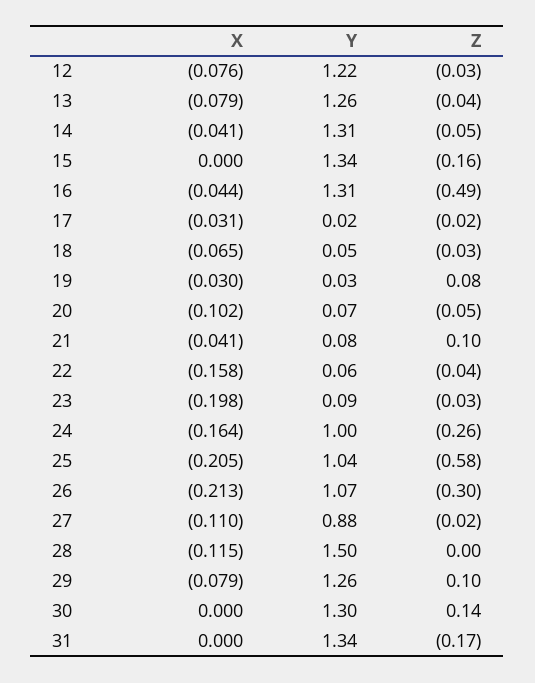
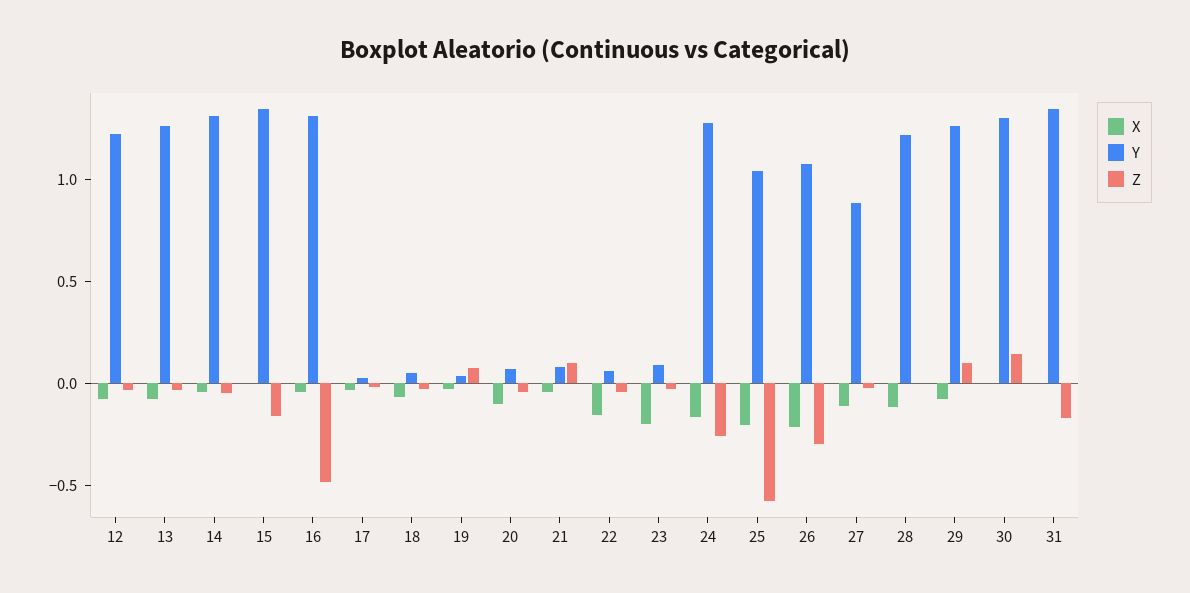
  {
    "X": {
      "12": -0.076,
      "13": -0.079,
      "14": -0.041,
      "15": 0,
      "16": -0.044,
      "17": -0.031,
      "18": -0.065,
      "19": -0.03,
      "20": -0.102,
      "21": -0.041,
      "22": -0.158,
      "23": -0.198,
      "24": -0.164,
      "25": -0.205,
      "26": -0.213,
      "27": -0.11,
      "28": -0.115,
      "29": -0.079,
      "30": 0,
      "31": 0
    },
    "Y": {
      "12": 1.22,
      "13": 1.26,
      "14": 1.31,
      "15": 1.34,
      "16": 1.31,
      "17": 0.02,
      "18": 0.05,
      "19": 0.03,
      "20": 0.07,
      "21": 0.08,
      "22": 0.06,
      "23": 0.09,
-     "24": 1,
+     "24": 1.3,
      "25": 1.04,
      "26": 1.07,
      "27": 0.88,
-     "28": 1.5,
+     "28": 1.2,
      "29": 1.26,
      "30": 1.3,
      "31": 1.34
    },
    "Z": {
      "12": -0.03,
      "13": -0.04,
      "14": -0.05,
      "15": -0.16,
      "16": -0.49,
      "17": -0.02,
      "18": -0.03,
      "19": 0.08,
      "20": -0.05,
      "21": 0.1,
      "22": -0.04,
      "23": -0.03,
      "24": -0.26,
      "25": -0.58,
      "26": -0.3,
      "27": -0.02,
      "28": 0,
      "29": 0.1,
      "30": 0.14,
      "31": -0.17
    }
  }

